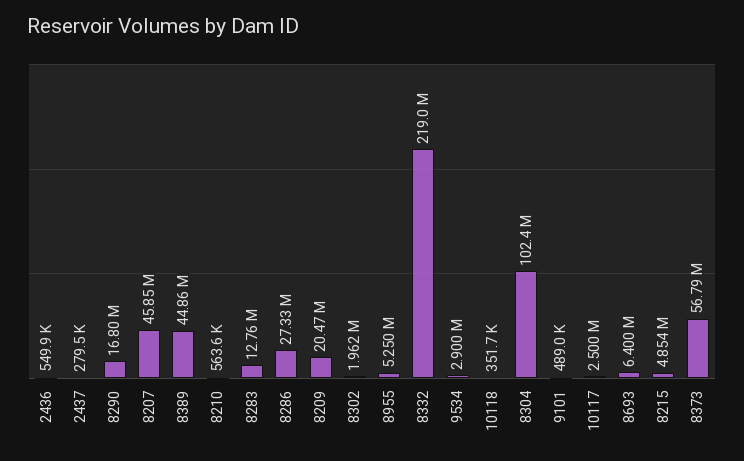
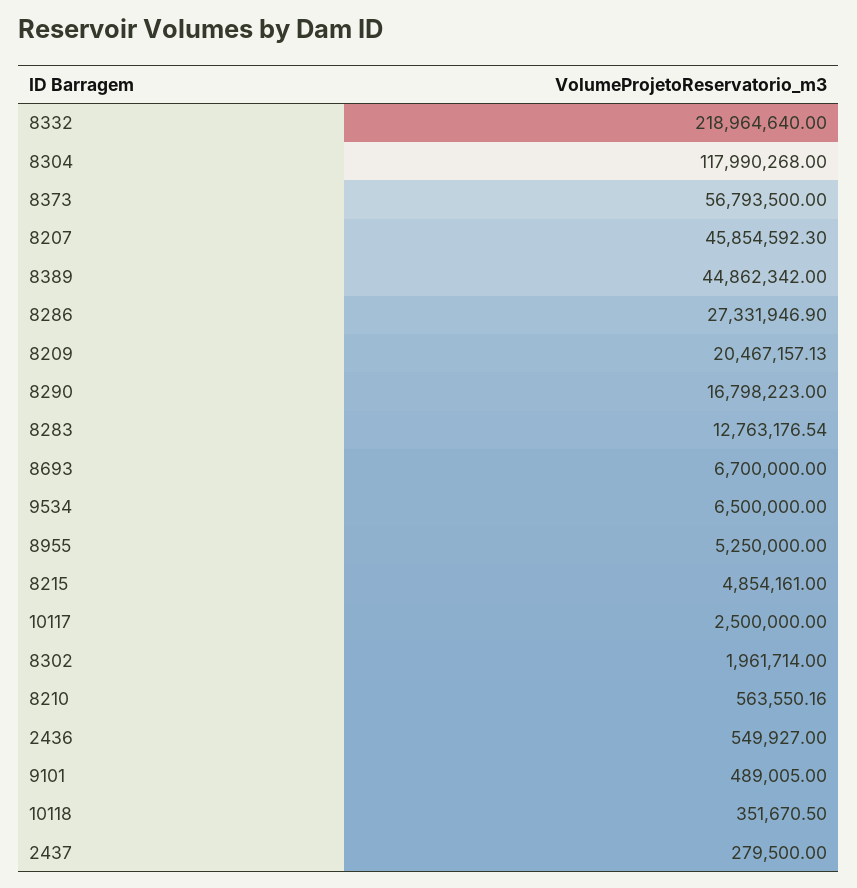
  {
    "2436": 549927,
    "2437": 279500,
    "8290": 16798223,
    "8207": 45854592.3,
    "8389": 44862342,
    "8210": 563550.16,
    "8283": 12763176.54,
    "8286": 27331946.9,
    "8209": 20467157.13,
    "8302": 1961714,
    "8955": 5250000,
    "8332": 218964640,
-   "9534": 2900000,
+   "9534": 6500000,
    "10118": 351670.5,
-   "8304": 102400000,
+   "8304": 117990268,
    "9101": 489005,
    "10117": 2500000,
-   "8693": 6400000,
+   "8693": 6700000,
    "8215": 4854161,
    "8373": 56793500
  }

